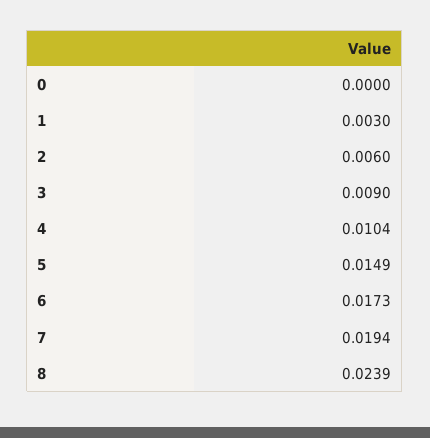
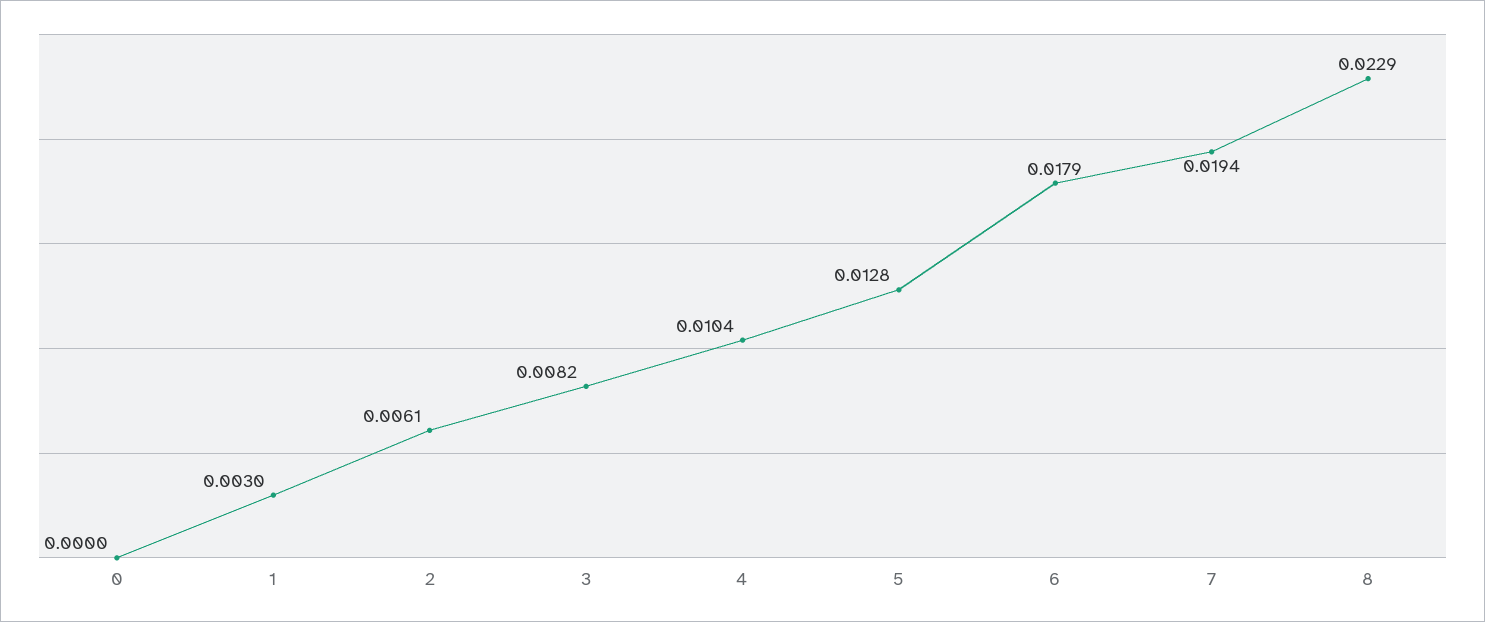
  {
    "0": 0,
    "1": 0.003,
-   "2": 0.006,
+   "2": 0.0061,
-   "3": 0.009,
+   "3": 0.0082,
    "4": 0.0104,
-   "5": 0.0149,
+   "5": 0.0128,
-   "6": 0.0173,
+   "6": 0.0179,
    "7": 0.0194,
-   "8": 0.0239
+   "8": 0.0229
  }

